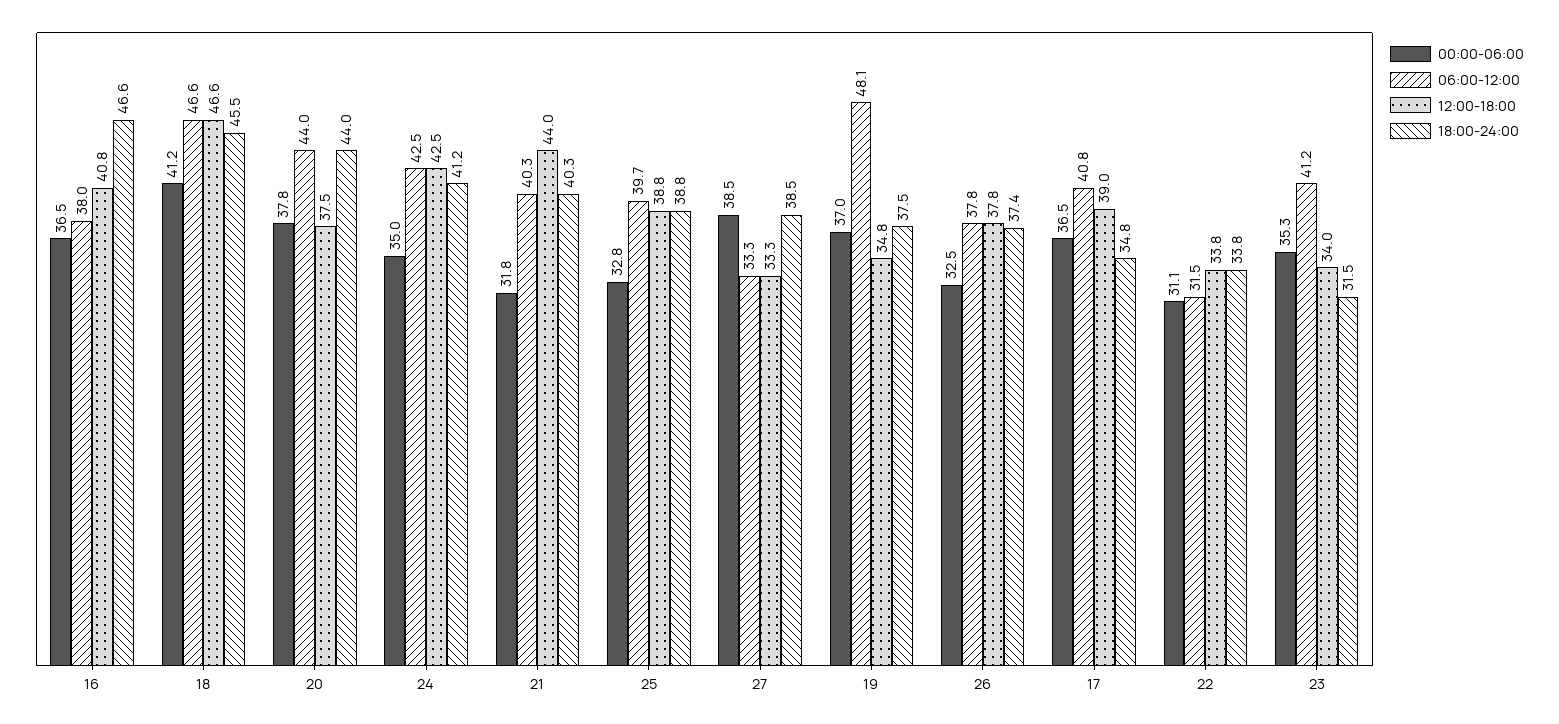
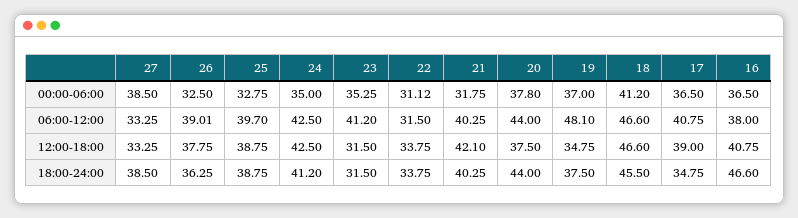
  {
    "00:00-06:00": {
      "16": 36.5,
      "18": 41.2,
      "20": 37.8,
      "24": 35,
      "21": 31.75,
      "25": 32.75,
      "27": 38.5,
      "19": 37,
      "26": 32.5,
      "17": 36.5,
      "22": 31.12,
      "23": 35.25
    },
    "06:00-12:00": {
      "16": 38,
      "18": 46.6,
      "20": 44,
      "24": 42.5,
      "21": 40.25,
      "25": 39.7,
      "27": 33.25,
      "19": 48.1,
-     "26": 37.8,
+     "26": 39.01,
      "17": 40.75,
      "22": 31.5,
      "23": 41.2
    },
    "12:00-18:00": {
      "16": 40.75,
      "18": 46.6,
      "20": 37.5,
      "24": 42.5,
-     "21": 44,
+     "21": 42.1,
      "25": 38.75,
      "27": 33.25,
      "19": 34.75,
      "26": 37.75,
      "17": 39,
      "22": 33.75,
-     "23": 34
+     "23": 31.5
    },
    "18:00-24:00": {
      "16": 46.6,
      "18": 45.5,
      "20": 44,
      "24": 41.2,
      "21": 40.25,
      "25": 38.75,
      "27": 38.5,
      "19": 37.5,
-     "26": 37.4,
+     "26": 36.25,
      "17": 34.75,
      "22": 33.75,
      "23": 31.5
    }
  }

